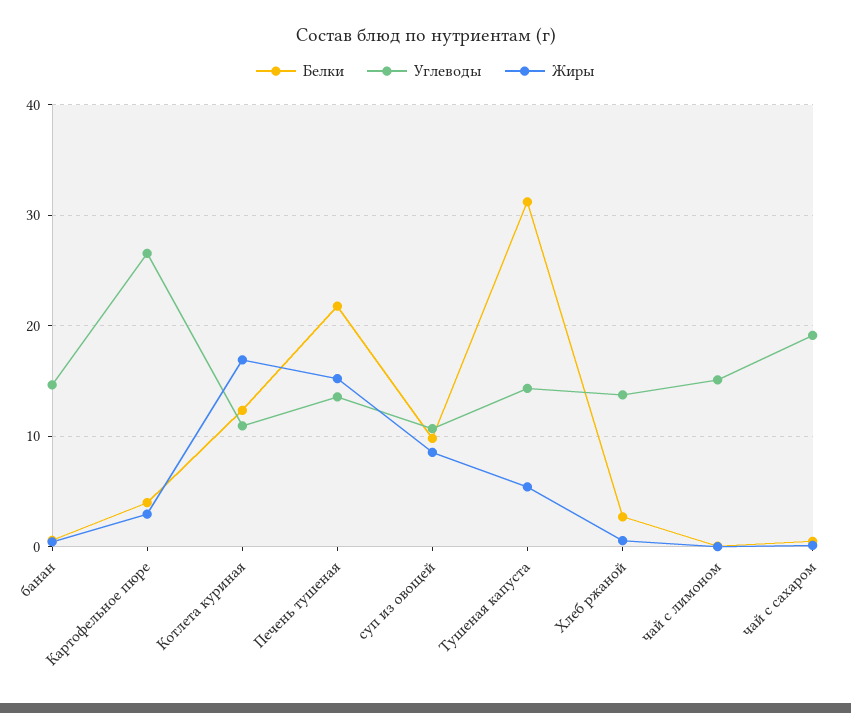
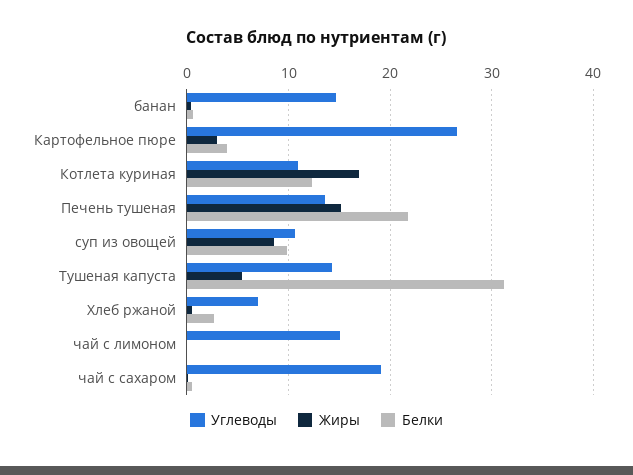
  {
    "Белки": {
      "банан": 1,
      "Картофельное пюре": 4,
      "Котлета куриная": 12,
      "Печень тушеная": 22,
      "суп из овощей": 10,
      "Тушеная капуста": 31,
      "Хлеб ржаной": 3,
      "чай с лимоном": 0,
      "чай с сахаром": 0
    },
    "Углеводы": {
      "банан": 15,
      "Картофельное пюре": 27,
      "Котлета куриная": 11,
      "Печень тушеная": 14,
      "суп из овощей": 11,
      "Тушеная капуста": 14,
-     "Хлеб ржаной": 14,
+     "Хлеб ржаной": 7,
      "чай с лимоном": 15,
      "чай с сахаром": 19
    },
    "Жиры": {
      "банан": 0,
      "Картофельное пюре": 3,
      "Котлета куриная": 17,
      "Печень тушеная": 15,
      "суп из овощей": 9,
      "Тушеная капуста": 5,
      "Хлеб ржаной": 1,
      "чай с лимоном": 0,
      "чай с сахаром": 0
    }
  }

